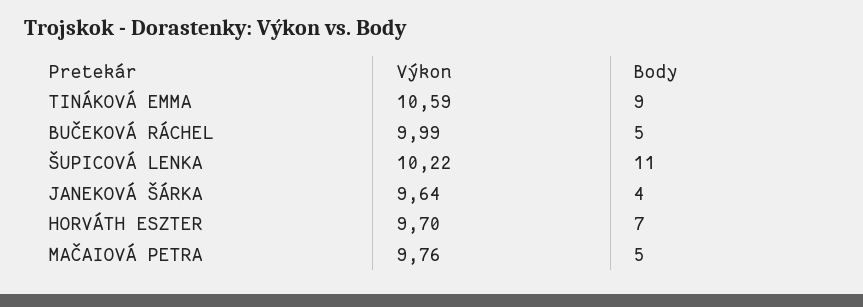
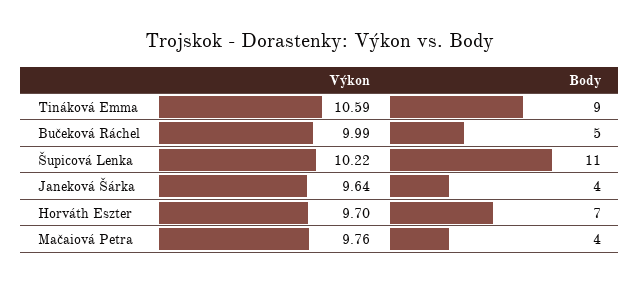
  {
    "Výkon": {
      "TINÁKOVÁ EMMA": 10.59,
      "BUČEKOVÁ RÁCHEL": 9.99,
      "ŠUPICOVÁ LENKA": 10.22,
      "JANEKOVÁ ŠÁRKA": 9.64,
      "HORVÁTH ESZTER": 9.7,
      "MAČAIOVÁ PETRA": 9.76
    },
    "Body": {
      "TINÁKOVÁ EMMA": 9,
      "BUČEKOVÁ RÁCHEL": 5,
      "ŠUPICOVÁ LENKA": 11,
      "JANEKOVÁ ŠÁRKA": 4,
      "HORVÁTH ESZTER": 7,
-     "MAČAIOVÁ PETRA": 5
+     "MAČAIOVÁ PETRA": 4
    }
  }

